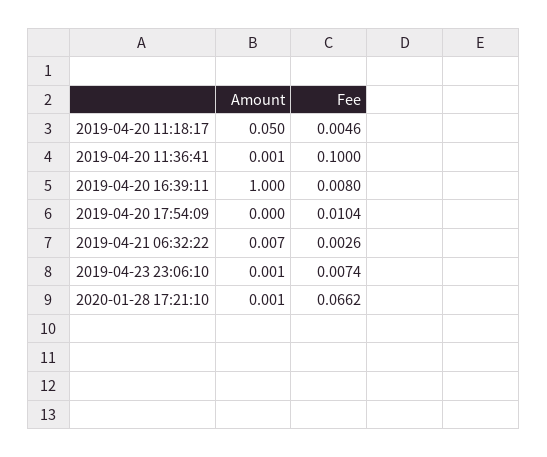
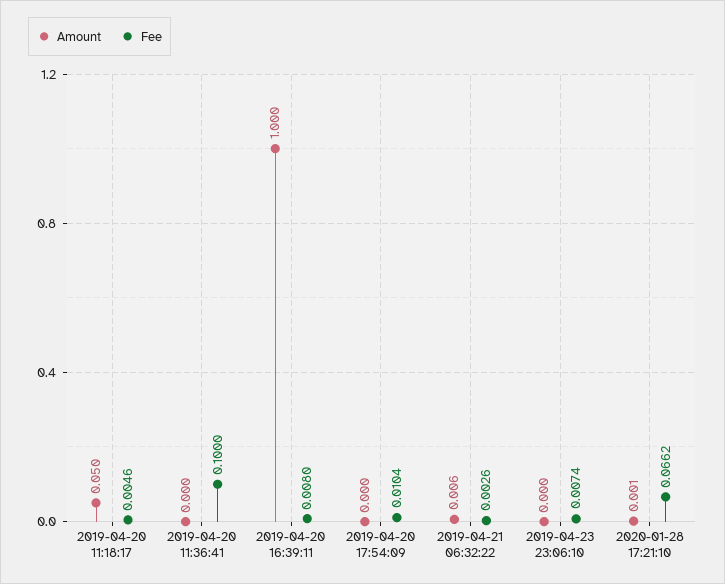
  {
    "Amount": {
      "2019-04-20 11:18:17": 0.05,
-     "2019-04-20 11:36:41": 0.001,
+     "2019-04-20 11:36:41": 0,
      "2019-04-20 16:39:11": 1,
      "2019-04-20 17:54:09": 0,
-     "2019-04-21 06:32:22": 0.007,
+     "2019-04-21 06:32:22": 0.006,
-     "2019-04-23 23:06:10": 0.001,
+     "2019-04-23 23:06:10": 0,
      "2020-01-28 17:21:10": 0.001
    },
    "Fee": {
      "2019-04-20 11:18:17": 0.0046,
      "2019-04-20 11:36:41": 0.1,
      "2019-04-20 16:39:11": 0.008,
      "2019-04-20 17:54:09": 0.0104,
      "2019-04-21 06:32:22": 0.0026,
      "2019-04-23 23:06:10": 0.0074,
      "2020-01-28 17:21:10": 0.0662
    }
  }

